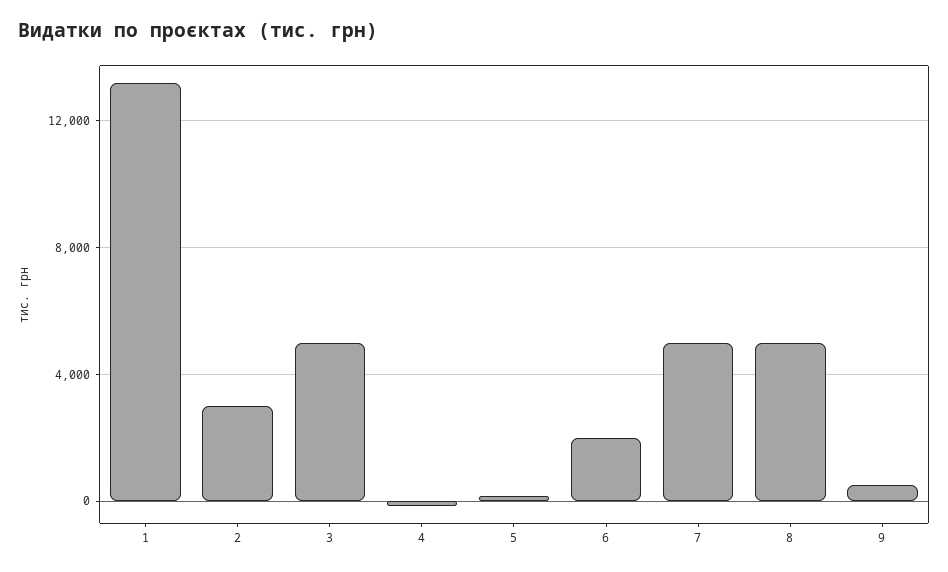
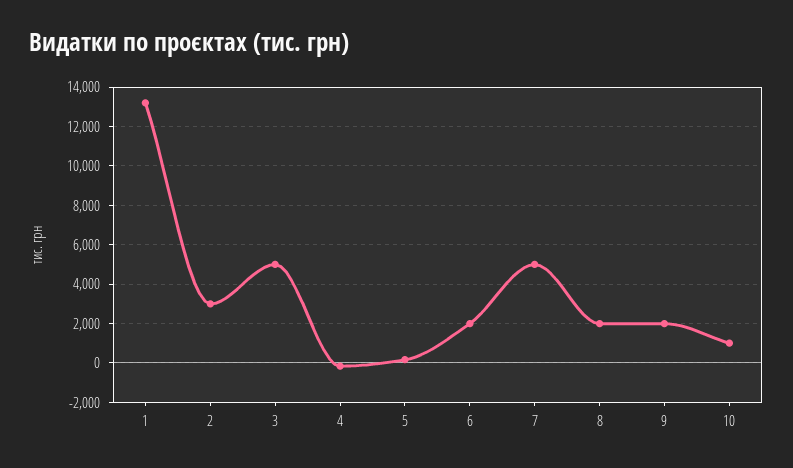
  {
    "1": 13000,
    "2": 3000,
    "3": 5000,
    "4": 0,
    "5": 0,
    "6": 2000,
    "7": 5000,
-   "8": 5000,
+   "8": 2000,
-   "9": 500
+   "9": 2000,
+   "10": 1000
  }

